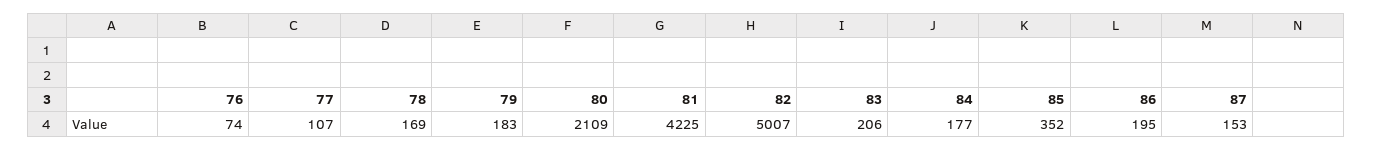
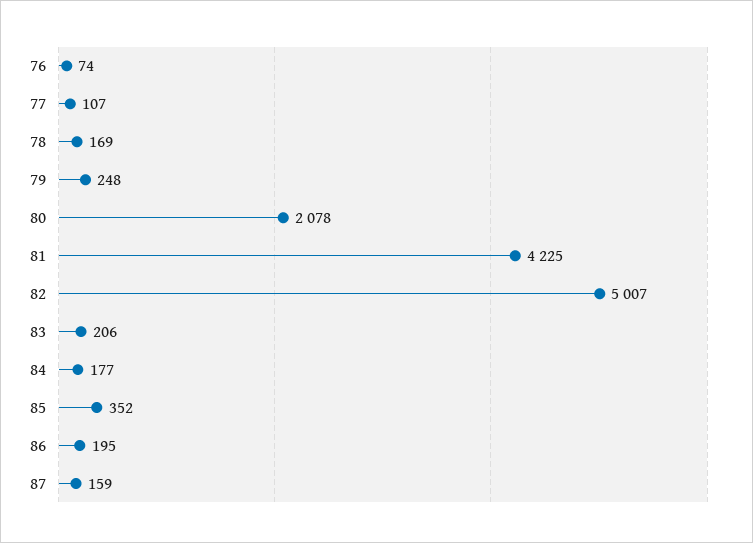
  {
    "76": 74,
    "77": 107,
    "78": 169,
-   "79": 183,
+   "79": 248,
-   "80": 2109,
+   "80": 2078,
    "81": 4225,
    "82": 5007,
    "83": 206,
    "84": 177,
    "85": 352,
    "86": 195,
-   "87": 153
+   "87": 159
  }

